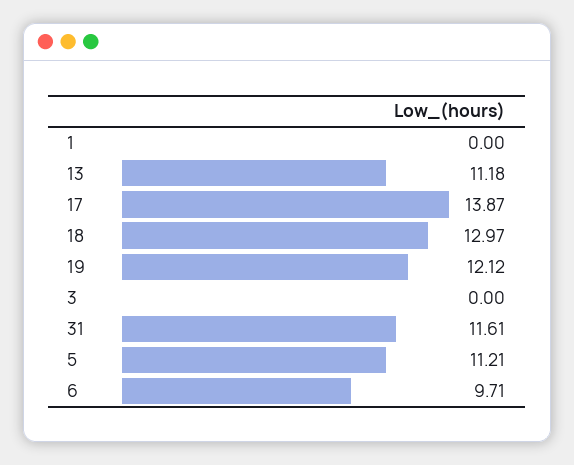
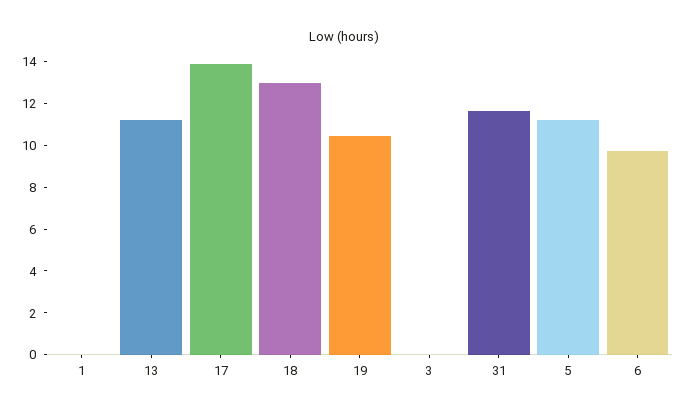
  {
    "1": 0,
    "13": 11.18,
    "17": 13.87,
    "18": 12.97,
-   "19": 12.12,
+   "19": 10.5,
    "3": 0,
    "31": 11.61,
    "5": 11.21,
    "6": 9.71
  }

